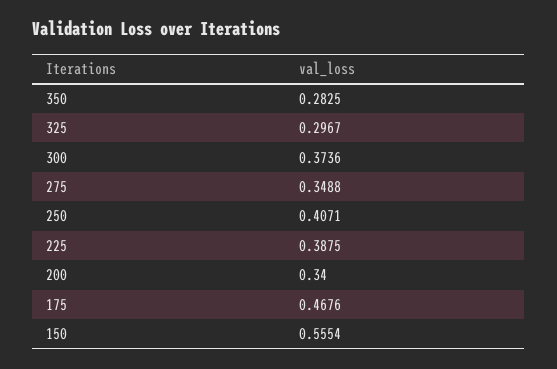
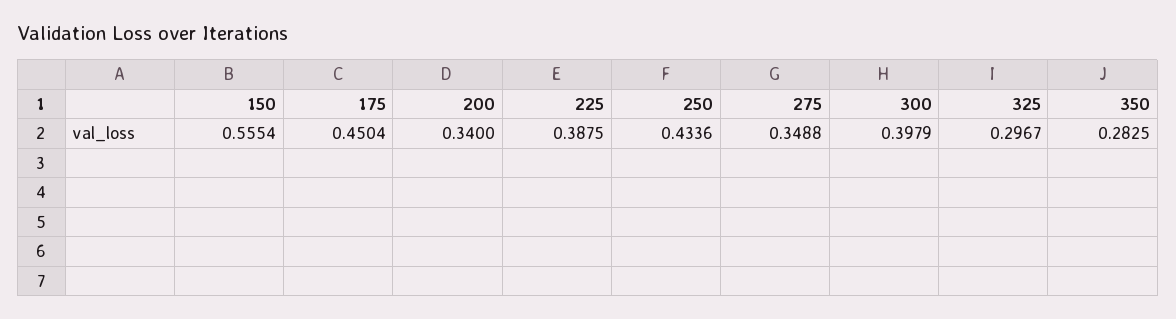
  {
    "350": 0.2825,
    "325": 0.2967,
-   "300": 0.3736,
+   "300": 0.3979,
    "275": 0.3488,
-   "250": 0.4071,
+   "250": 0.4336,
    "225": 0.3875,
    "200": 0.34,
-   "175": 0.4676,
+   "175": 0.4504,
    "150": 0.5554
  }

